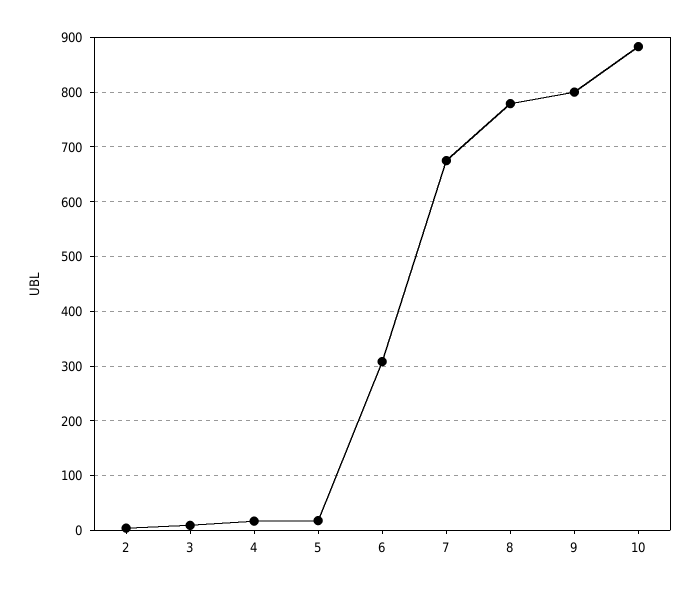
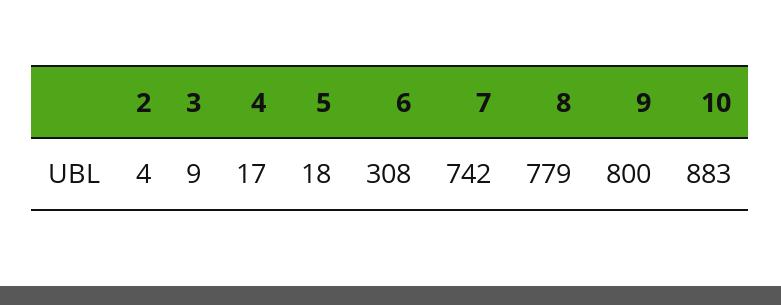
  {
    "2": 4,
    "3": 9,
    "4": 17,
    "5": 18,
    "6": 308,
-   "7": 680,
+   "7": 742,
    "8": 779,
    "9": 800,
    "10": 883
  }

